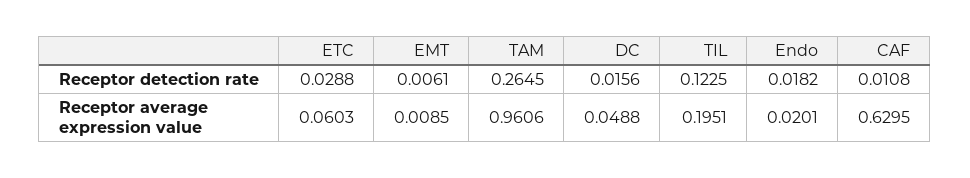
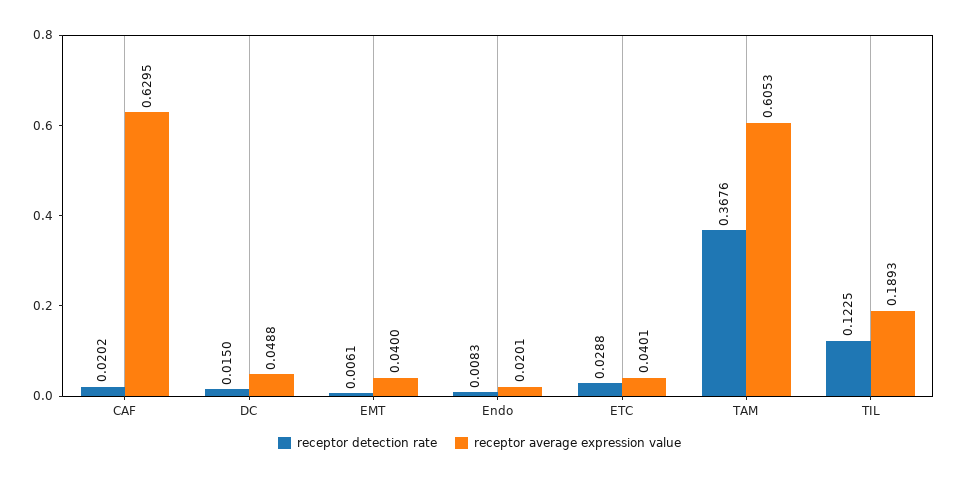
  {
    "Receptor detection rate": {
      "ETC": 0.0288,
      "EMT": 0.0061,
-     "TAM": 0.2645,
+     "TAM": 0.3676,
-     "DC": 0.0156,
+     "DC": 0.015,
      "TIL": 0.1225,
-     "Endo": 0.0182,
+     "Endo": 0.0083,
-     "CAF": 0.0108
+     "CAF": 0.0202
    },
    "Receptor average expression value": {
-     "ETC": 0.0603,
+     "ETC": 0.0401,
-     "EMT": 0.0085,
+     "EMT": 0.04,
-     "TAM": 0.9606,
+     "TAM": 0.6053,
      "DC": 0.0488,
-     "TIL": 0.1951,
+     "TIL": 0.1893,
      "Endo": 0.0201,
      "CAF": 0.6295
    }
  }

